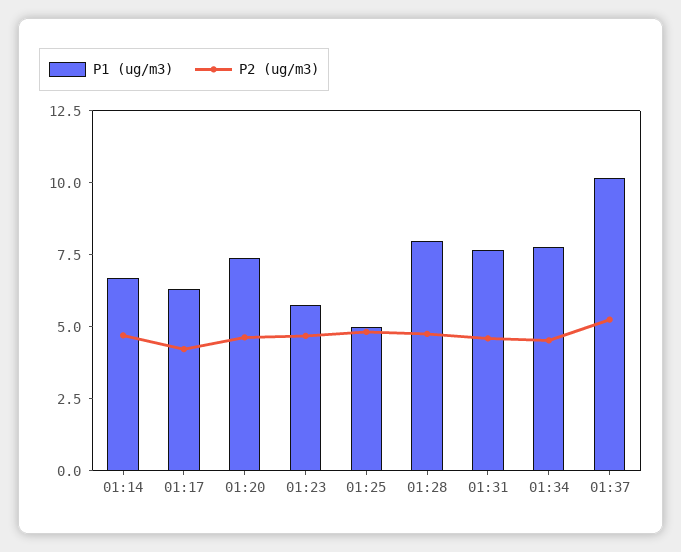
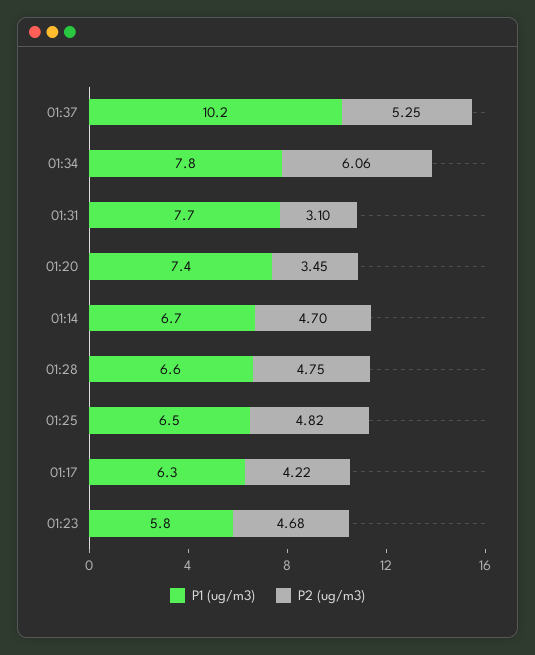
  {
    "P1 (ug/m3)": {
      "01:14": 6.7,
      "01:17": 6.3,
      "01:20": 7.4,
      "01:23": 5.8,
-     "01:25": 5,
+     "01:25": 6.5,
-     "01:28": 8,
+     "01:28": 6.6,
      "01:31": 7.7,
      "01:34": 7.8,
      "01:37": 10.2
    },
    "P2 (ug/m3)": {
      "01:14": 4.7,
      "01:17": 4.22,
-     "01:20": 4.5,
+     "01:20": 3.45,
      "01:23": 4.68,
      "01:25": 4.82,
      "01:28": 4.75,
-     "01:31": 4.5,
+     "01:31": 3.1,
-     "01:34": 4.5,
+     "01:34": 6.06,
      "01:37": 5.25
    }
  }

